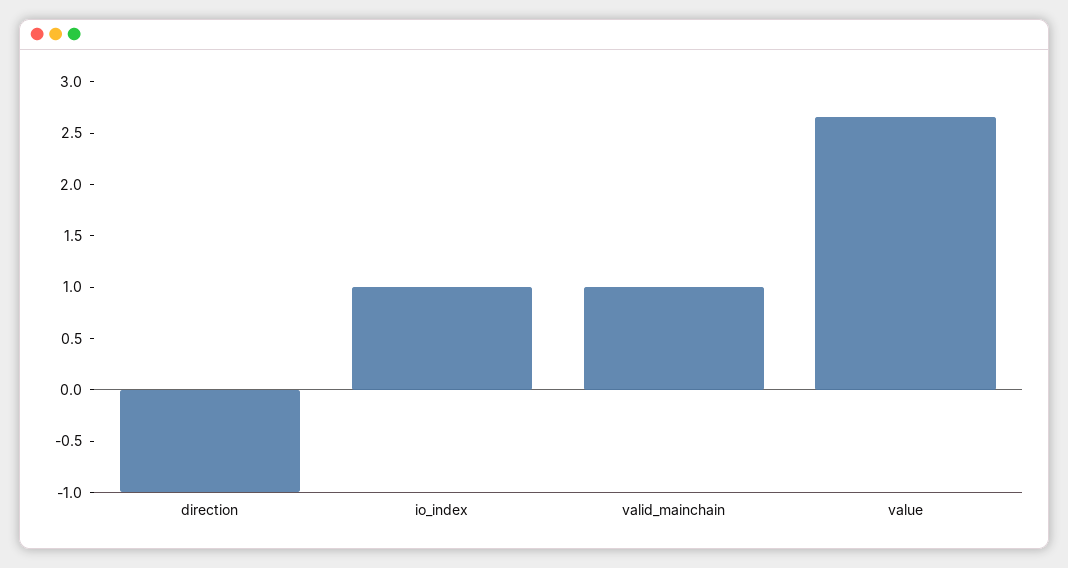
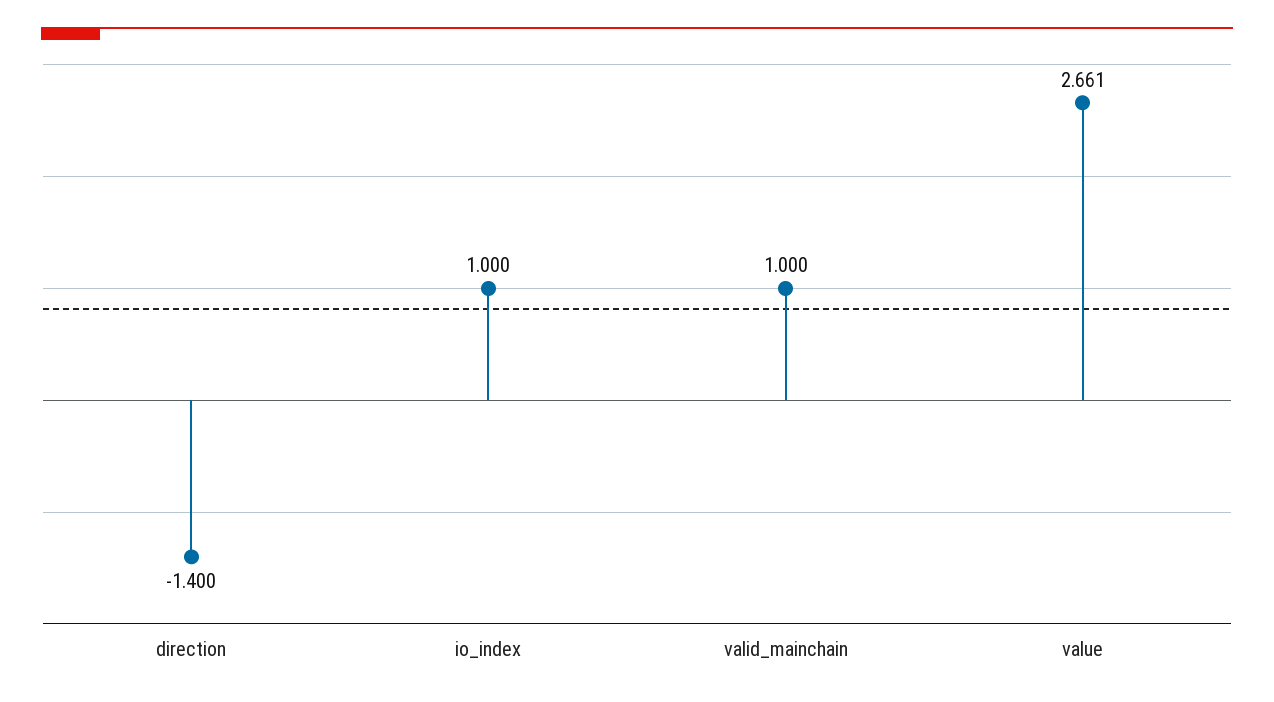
  {
-   "direction": -1,
+   "direction": -1.4,
    "io_index": 1,
    "valid_mainchain": 1,
    "value": 2.661
  }

